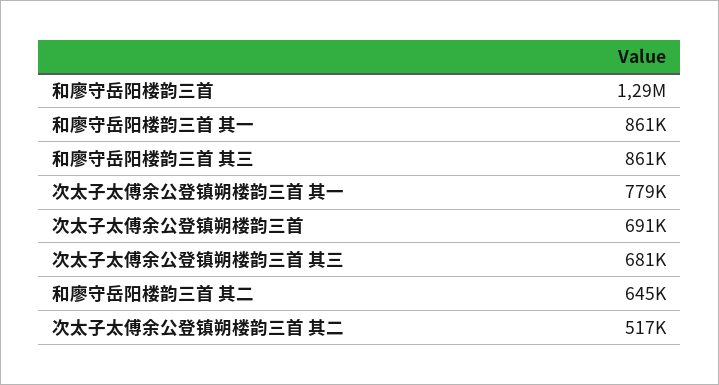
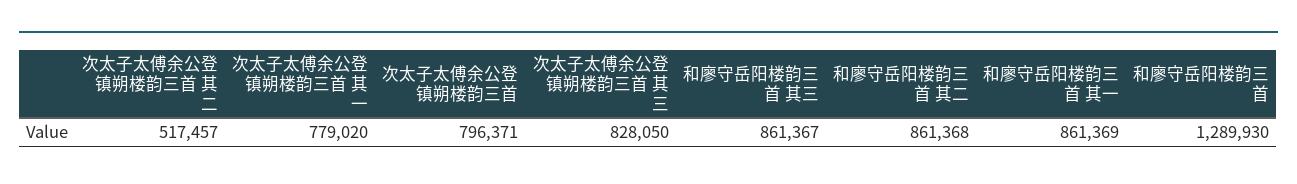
  {
    "和廖守岳阳楼韵三首": 1289930,
    "和廖守岳阳楼韵三首 其一": 861369,
    "和廖守岳阳楼韵三首 其三": 861367,
    "次太子太傅余公登镇朔楼韵三首 其一": 779020,
-   "次太子太傅余公登镇朔楼韵三首": 691000,
+   "次太子太傅余公登镇朔楼韵三首": 796371,
-   "次太子太傅余公登镇朔楼韵三首 其三": 681000,
+   "次太子太傅余公登镇朔楼韵三首 其三": 828050,
-   "和廖守岳阳楼韵三首 其二": 645000,
+   "和廖守岳阳楼韵三首 其二": 861368,
    "次太子太傅余公登镇朔楼韵三首 其二": 517457
  }

